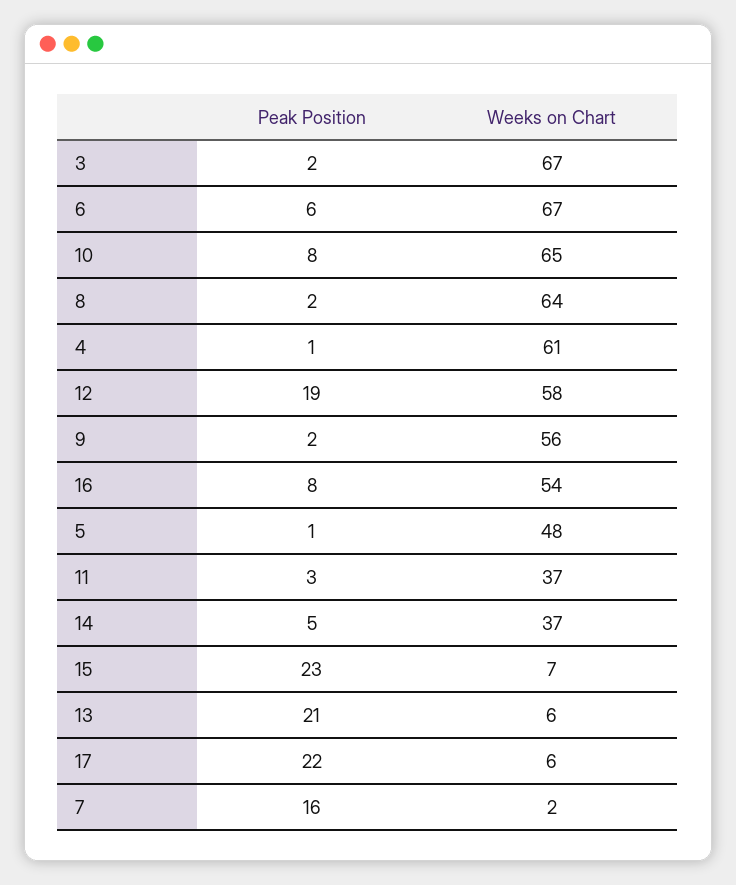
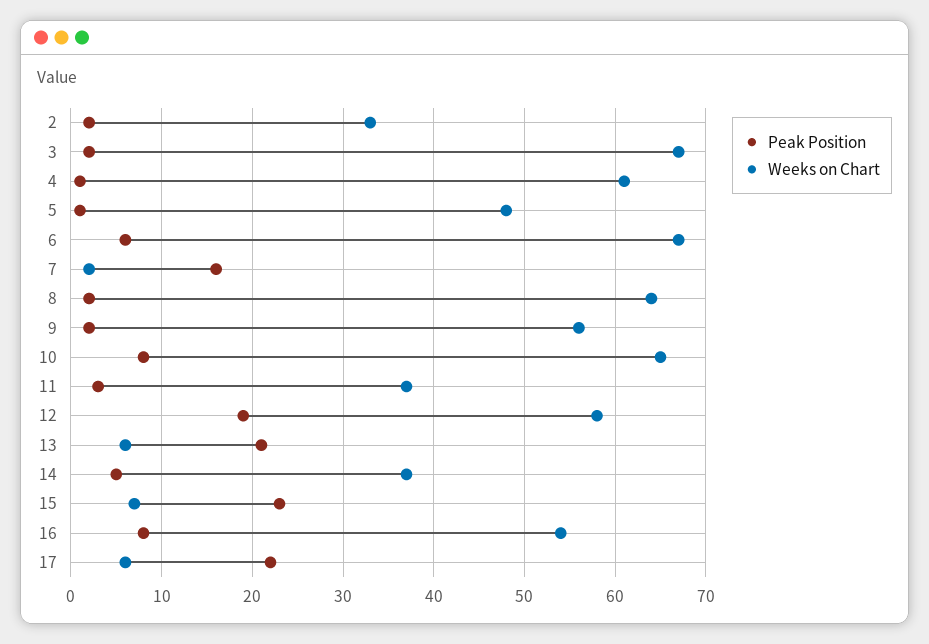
  {
    "Peak Position": {
      "3": 2,
      "6": 6,
      "10": 8,
      "8": 2,
      "4": 1,
      "12": 19,
      "9": 2,
      "16": 8,
      "5": 1,
      "11": 3,
      "14": 5,
      "15": 23,
      "13": 21,
      "17": 22,
-     "7": 16
+     "7": 16,
+     "2": 2
    },
    "Weeks on Chart": {
      "3": 67,
      "6": 67,
      "10": 65,
      "8": 64,
      "4": 61,
      "12": 58,
      "9": 56,
      "16": 54,
      "5": 48,
      "11": 37,
      "14": 37,
      "15": 7,
      "13": 6,
      "17": 6,
-     "7": 2
+     "7": 2,
+     "2": 33
    }
  }

